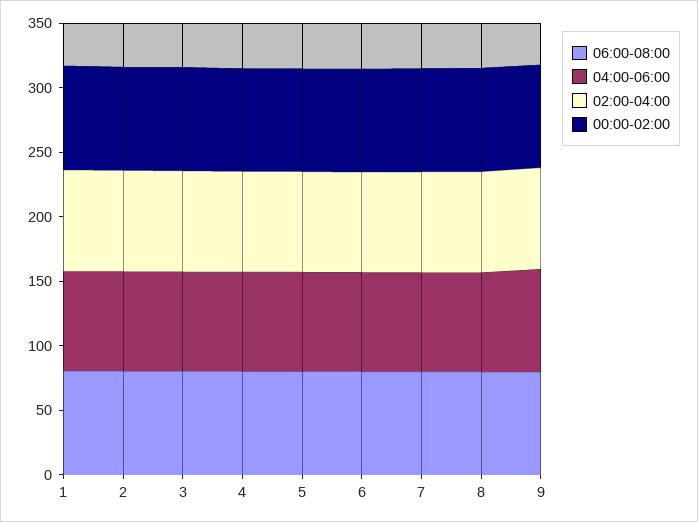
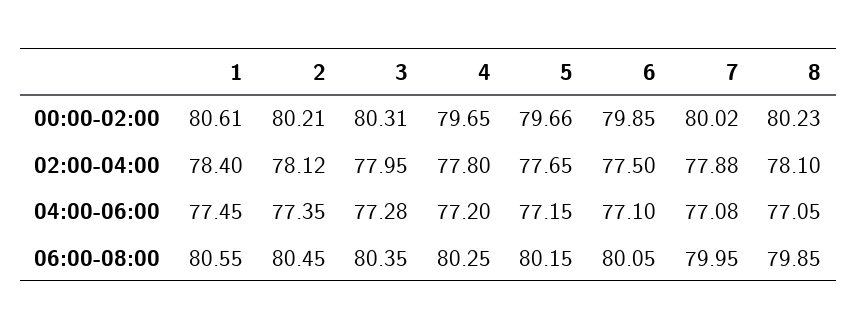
  {
    "06:00-08:00": {
      "1": 80.55,
      "2": 80.45,
      "3": 80.35,
      "4": 80.25,
      "5": 80.15,
      "6": 80.05,
      "7": 79.95,
-     "8": 79.85,
+     "8": 79.85
-     "9": 80
    },
    "04:00-06:00": {
      "1": 77.45,
      "2": 77.35,
      "3": 77.28,
      "4": 77.2,
      "5": 77.15,
      "6": 77.1,
      "7": 77.08,
-     "8": 77.05,
+     "8": 77.05
-     "9": 80
    },
    "02:00-04:00": {
      "1": 78.4,
      "2": 78.12,
      "3": 77.95,
      "4": 77.8,
      "5": 77.65,
      "6": 77.5,
      "7": 77.88,
-     "8": 78.1,
+     "8": 78.1
-     "9": 80
    },
    "00:00-02:00": {
      "1": 80.61,
      "2": 80.21,
      "3": 80.31,
      "4": 79.65,
      "5": 79.66,
      "6": 79.85,
      "7": 80.02,
-     "8": 80.23,
+     "8": 80.23
-     "9": 80
    }
  }

